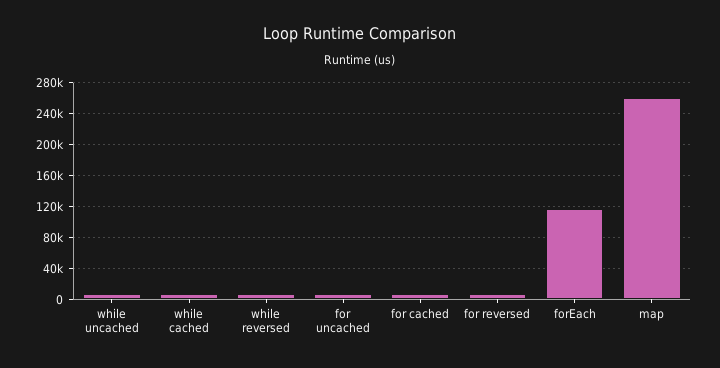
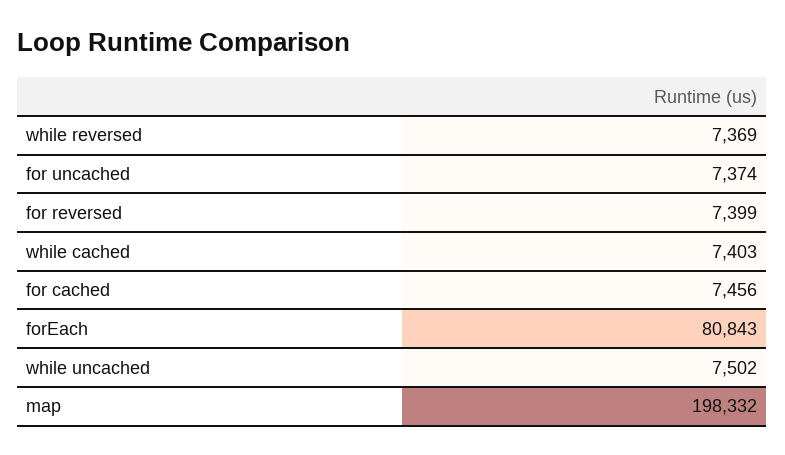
  {
    "while uncached": 7502,
    "while cached": 7403,
    "while reversed": 7369,
    "for uncached": 7374,
    "for cached": 7456,
    "for reversed": 7399,
-   "forEach": 120000,
+   "forEach": 80843,
-   "map": 260000
+   "map": 198332
  }

